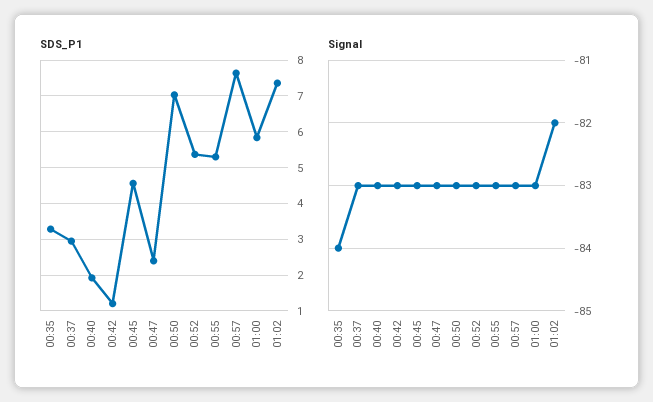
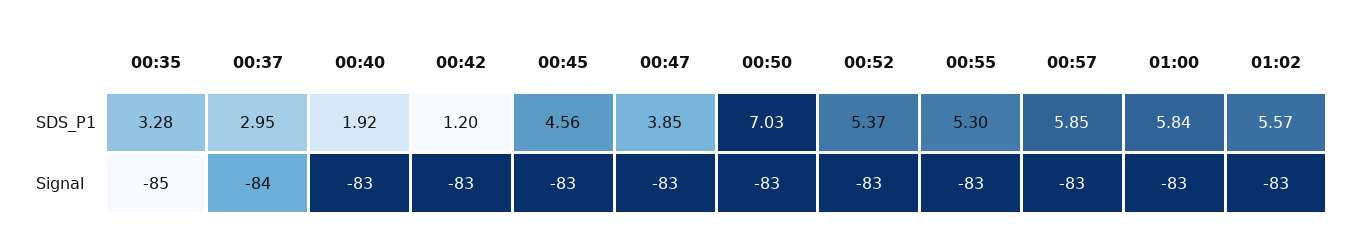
  {
    "SDS_P1": {
      "00:35": 3.28,
      "00:37": 2.95,
      "00:40": 1.92,
      "00:42": 1.2,
      "00:45": 4.56,
-     "00:47": 2.4,
+     "00:47": 3.85,
      "00:50": 7.03,
      "00:52": 5.37,
      "00:55": 5.3,
-     "00:57": 7.6,
+     "00:57": 5.85,
      "01:00": 5.84,
-     "01:02": 7.4
+     "01:02": 5.57
    },
    "Signal": {
-     "00:35": -84,
+     "00:35": -85,
-     "00:37": -83,
+     "00:37": -84,
      "00:40": -83,
      "00:42": -83,
      "00:45": -83,
      "00:47": -83,
      "00:50": -83,
      "00:52": -83,
      "00:55": -83,
      "00:57": -83,
      "01:00": -83,
-     "01:02": -82
+     "01:02": -83
    }
  }

